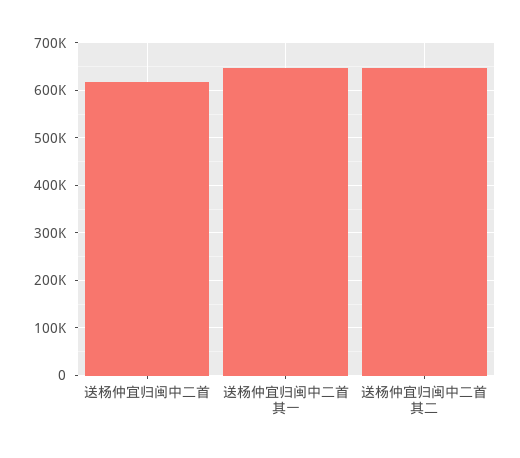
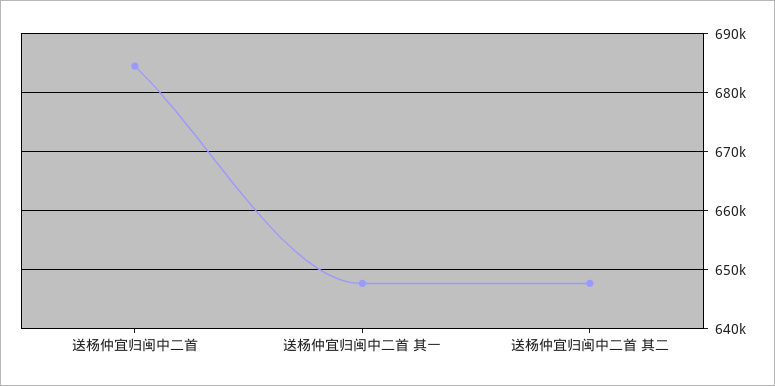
  {
-   "送杨仲宜归闽中二首": 620000,
+   "送杨仲宜归闽中二首": 684000,
    "送杨仲宜归闽中二首 其一": 648000,
    "送杨仲宜归闽中二首 其二": 648000
  }

